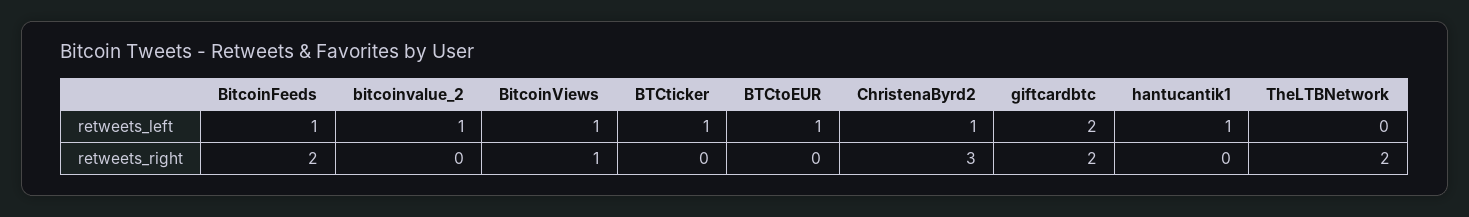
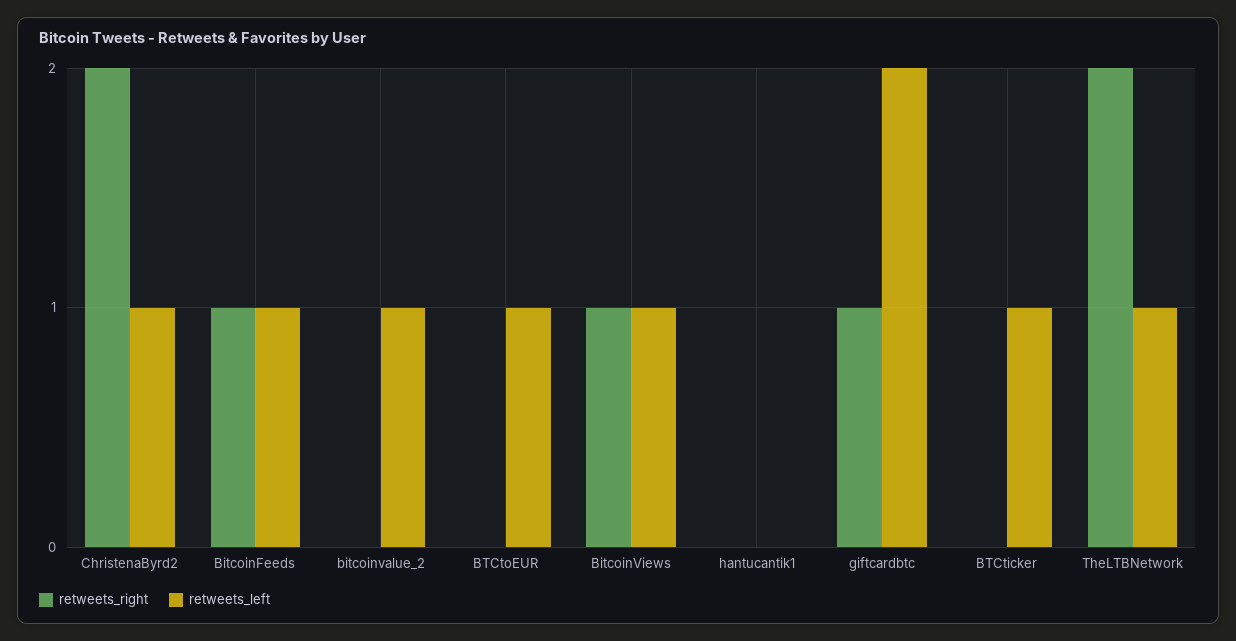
  {
    "retweets_left": {
      "BitcoinFeeds": 1,
      "bitcoinvalue_2": 1,
      "BitcoinViews": 1,
      "BTCticker": 1,
      "BTCtoEUR": 1,
      "ChristenaByrd2": 1,
      "giftcardbtc": 2,
-     "hantucantik1": 1,
+     "hantucantik1": 0,
-     "TheLTBNetwork": 0
+     "TheLTBNetwork": 1
    },
    "retweets_right": {
-     "BitcoinFeeds": 2,
+     "BitcoinFeeds": 1,
      "bitcoinvalue_2": 0,
      "BitcoinViews": 1,
      "BTCticker": 0,
      "BTCtoEUR": 0,
-     "ChristenaByrd2": 3,
+     "ChristenaByrd2": 2,
-     "giftcardbtc": 2,
+     "giftcardbtc": 1,
      "hantucantik1": 0,
      "TheLTBNetwork": 2
    }
  }

